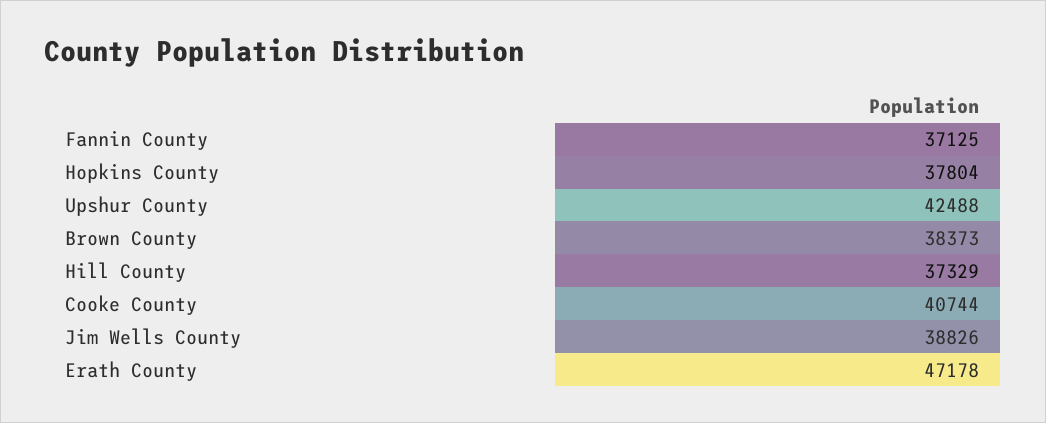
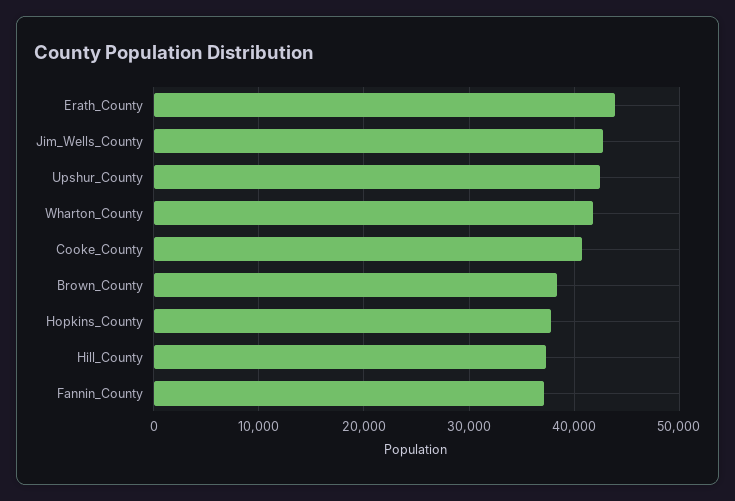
  {
    "Fannin County": 37125,
    "Hopkins County": 37804,
    "Upshur County": 42488,
    "Brown County": 38373,
    "Hill County": 37329,
    "Cooke County": 40744,
-   "Jim Wells County": 38826,
+   "Jim Wells County": 43000,
-   "Erath County": 47178
+   "Erath County": 44000,
+   "Wharton_County": 42000
  }

